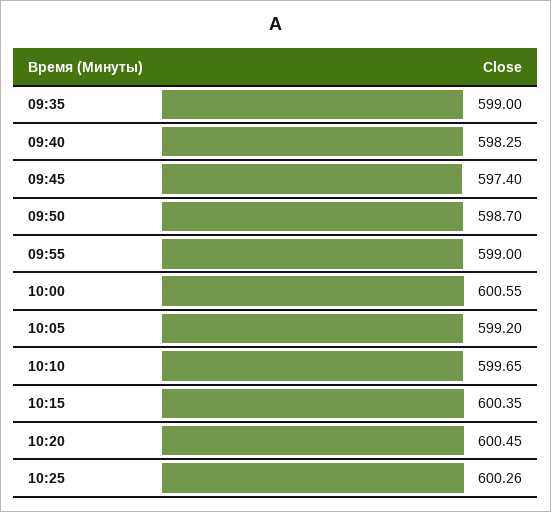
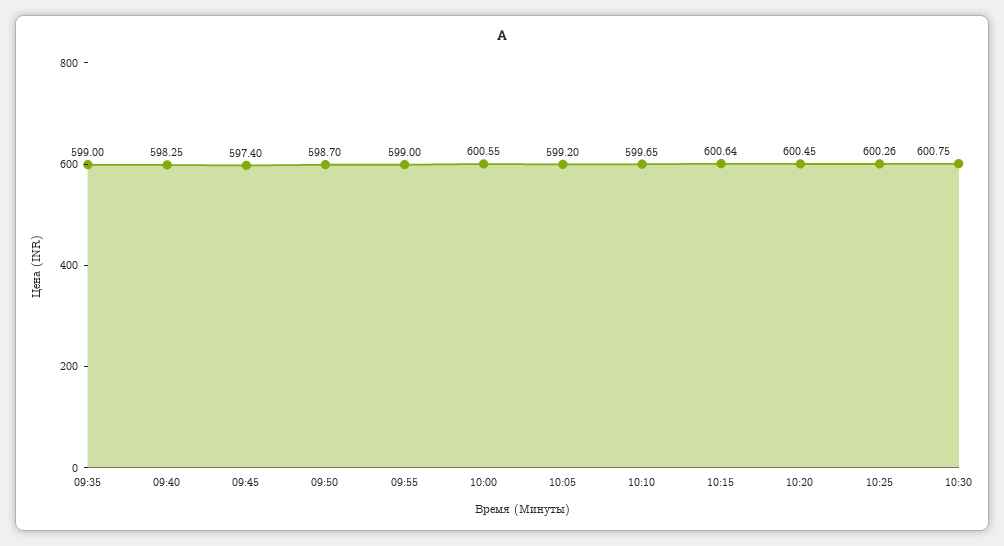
  {
    "09:35": 599,
    "09:40": 598.25,
    "09:45": 597.4,
    "09:50": 598.7,
    "09:55": 599,
    "10:00": 600.55,
    "10:05": 599.2,
    "10:10": 599.65,
-   "10:15": 600.35,
+   "10:15": 600.64,
    "10:20": 600.45,
-   "10:25": 600.26
+   "10:25": 600.26,
+   "10:30": 600.75
  }

